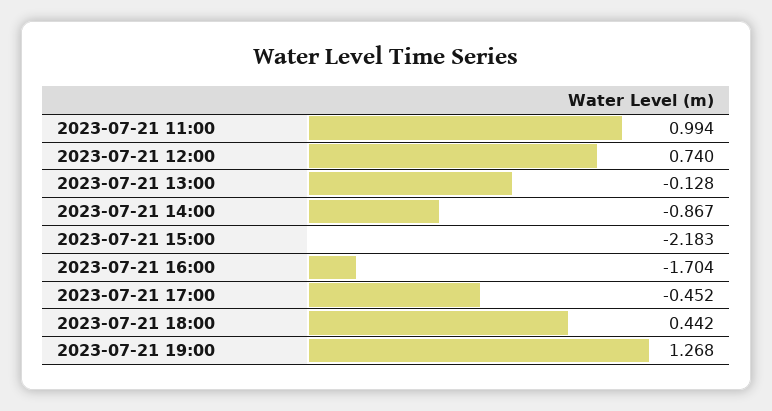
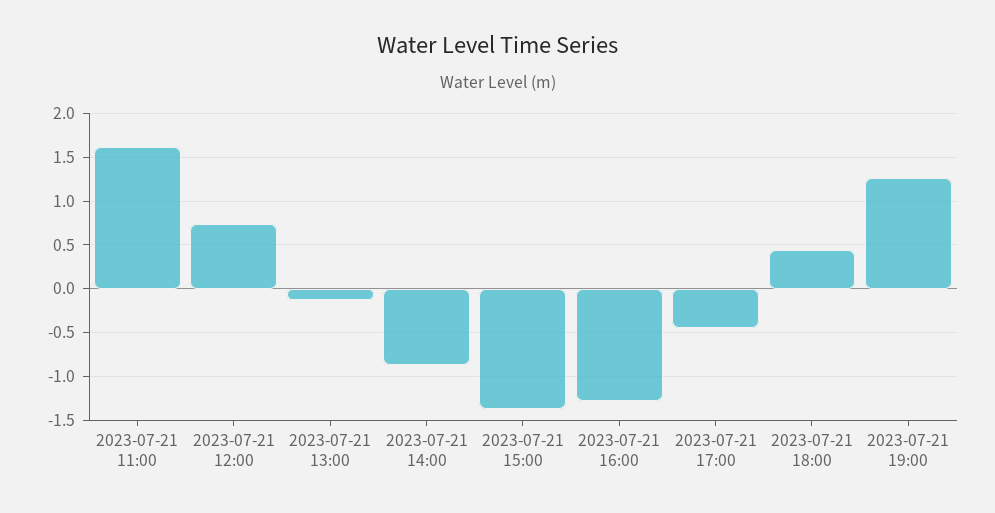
  {
-   "2023-07-21 11:00": 0.994,
+   "2023-07-21 11:00": 1.6,
    "2023-07-21 12:00": 0.74,
    "2023-07-21 13:00": -0.128,
    "2023-07-21 14:00": -0.867,
-   "2023-07-21 15:00": -2.183,
+   "2023-07-21 15:00": -1.4,
-   "2023-07-21 16:00": -1.704,
+   "2023-07-21 16:00": -1.3,
    "2023-07-21 17:00": -0.452,
    "2023-07-21 18:00": 0.442,
    "2023-07-21 19:00": 1.268
  }

